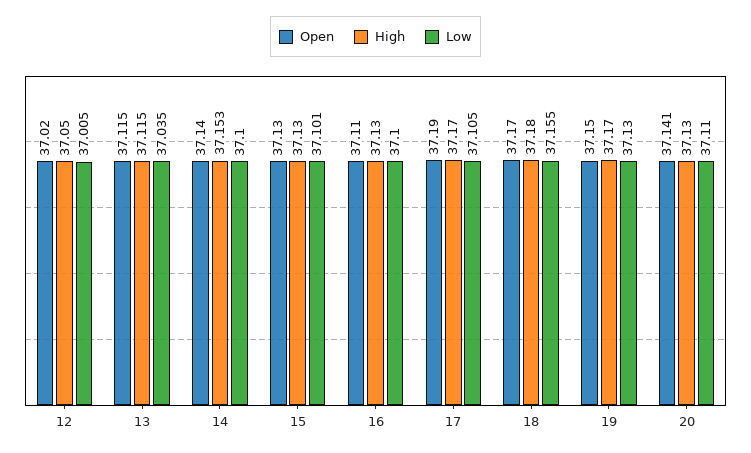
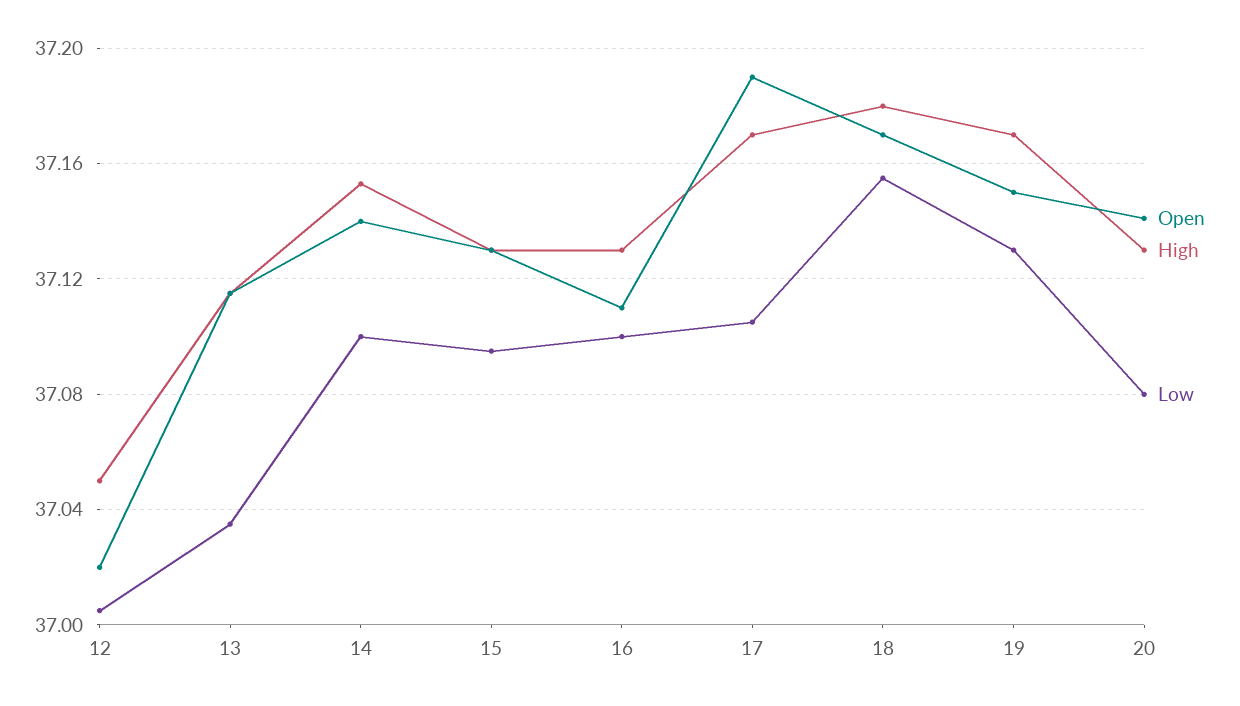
  {
    "Open": {
      "12": 37.02,
      "13": 37.115,
      "14": 37.14,
      "15": 37.13,
      "16": 37.11,
      "17": 37.19,
      "18": 37.17,
      "19": 37.15,
      "20": 37.141
    },
    "High": {
      "12": 37.05,
      "13": 37.115,
      "14": 37.153,
      "15": 37.13,
      "16": 37.13,
      "17": 37.17,
      "18": 37.18,
      "19": 37.17,
      "20": 37.13
    },
    "Low": {
      "12": 37.005,
      "13": 37.035,
      "14": 37.1,
-     "15": 37.101,
+     "15": 37.095,
      "16": 37.1,
      "17": 37.105,
      "18": 37.155,
      "19": 37.13,
-     "20": 37.11
+     "20": 37.08
    }
  }

